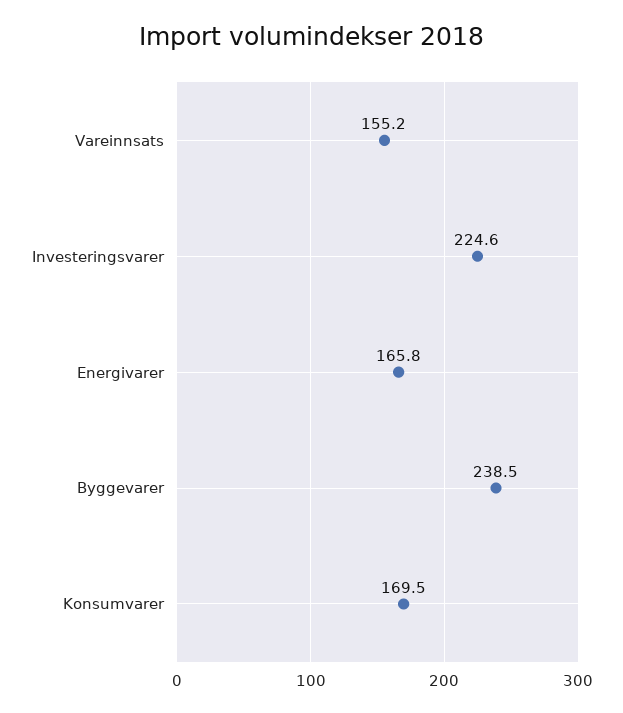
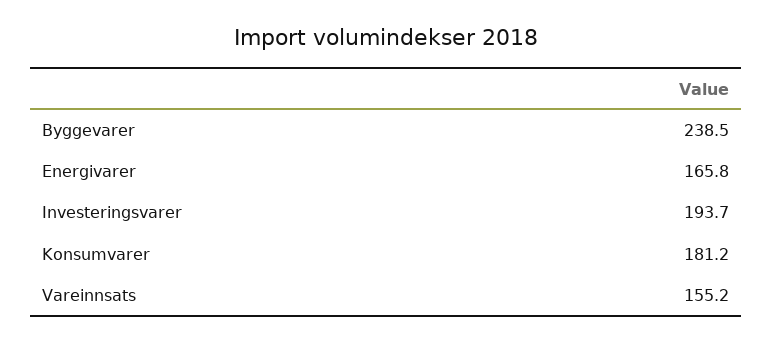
  {
    "Vareinnsats": 155.2,
-   "Investeringsvarer": 224.6,
+   "Investeringsvarer": 193.7,
    "Energivarer": 165.8,
    "Byggevarer": 238.5,
-   "Konsumvarer": 169.5
+   "Konsumvarer": 181.2
  }

